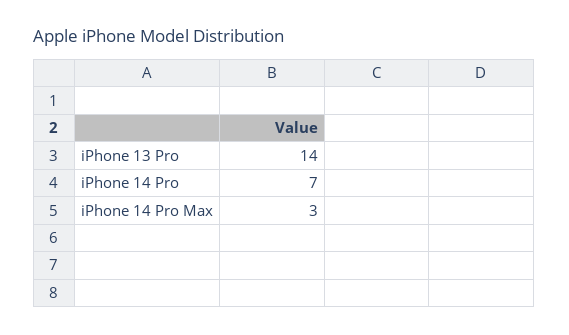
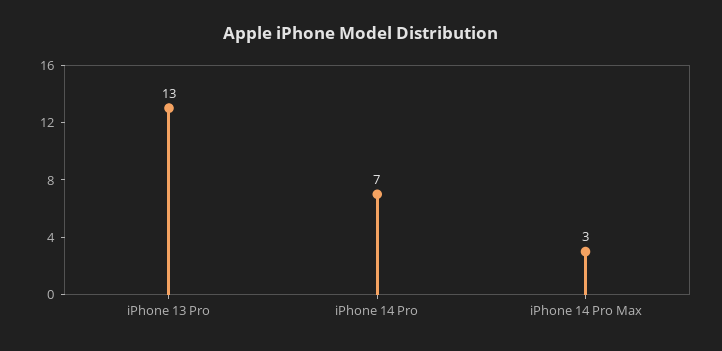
  {
-   "iPhone 13 Pro": 14,
+   "iPhone 13 Pro": 13,
    "iPhone 14 Pro": 7,
    "iPhone 14 Pro Max": 3
  }

